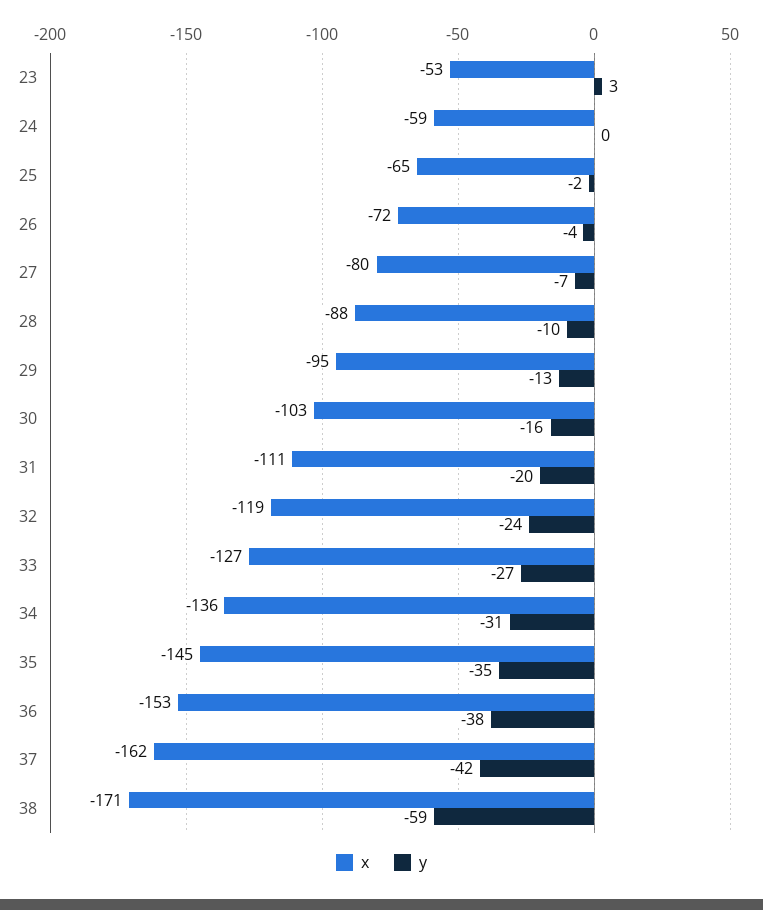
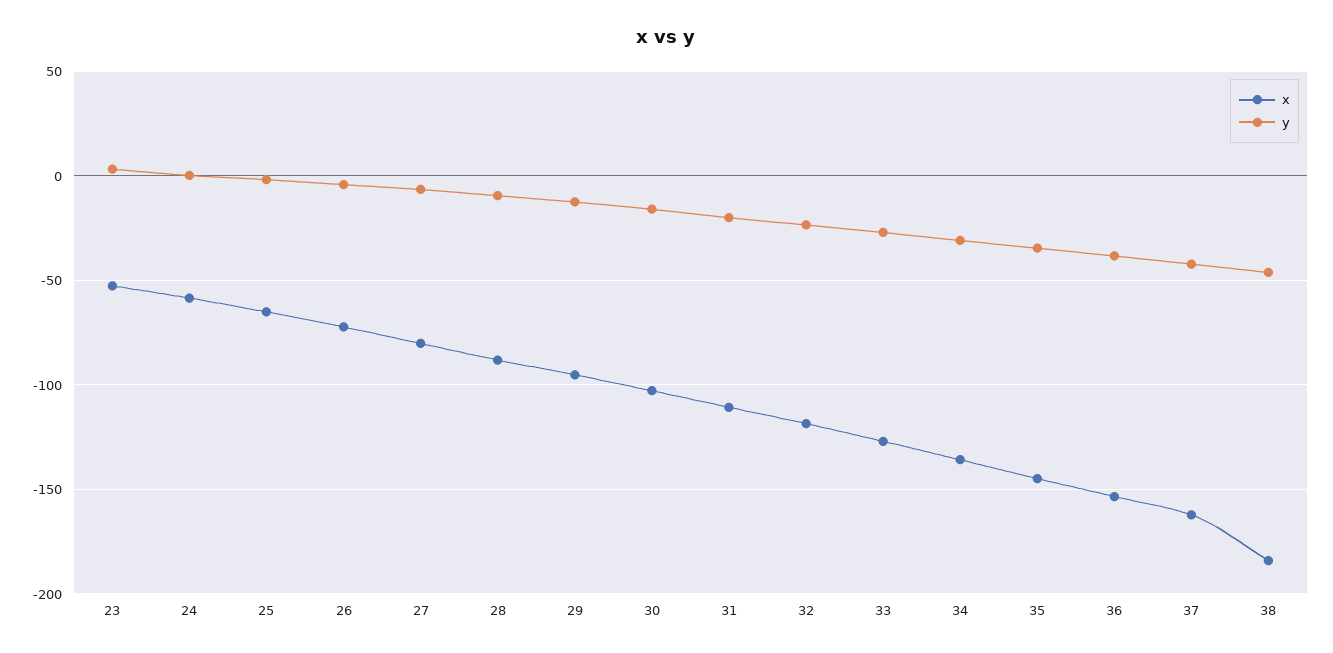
  {
    "x": {
      "23": -53,
      "24": -59,
      "25": -65,
      "26": -72,
      "27": -80,
      "28": -88,
      "29": -95,
      "30": -103,
      "31": -111,
      "32": -119,
      "33": -127,
      "34": -136,
      "35": -145,
      "36": -153,
      "37": -162,
-     "38": -171
+     "38": -185
    },
    "y": {
      "23": 3,
      "24": 0,
      "25": -2,
      "26": -4,
      "27": -7,
      "28": -10,
      "29": -13,
      "30": -16,
      "31": -20,
      "32": -24,
      "33": -27,
      "34": -31,
      "35": -35,
      "36": -38,
      "37": -42,
-     "38": -59
+     "38": -45
    }
  }

